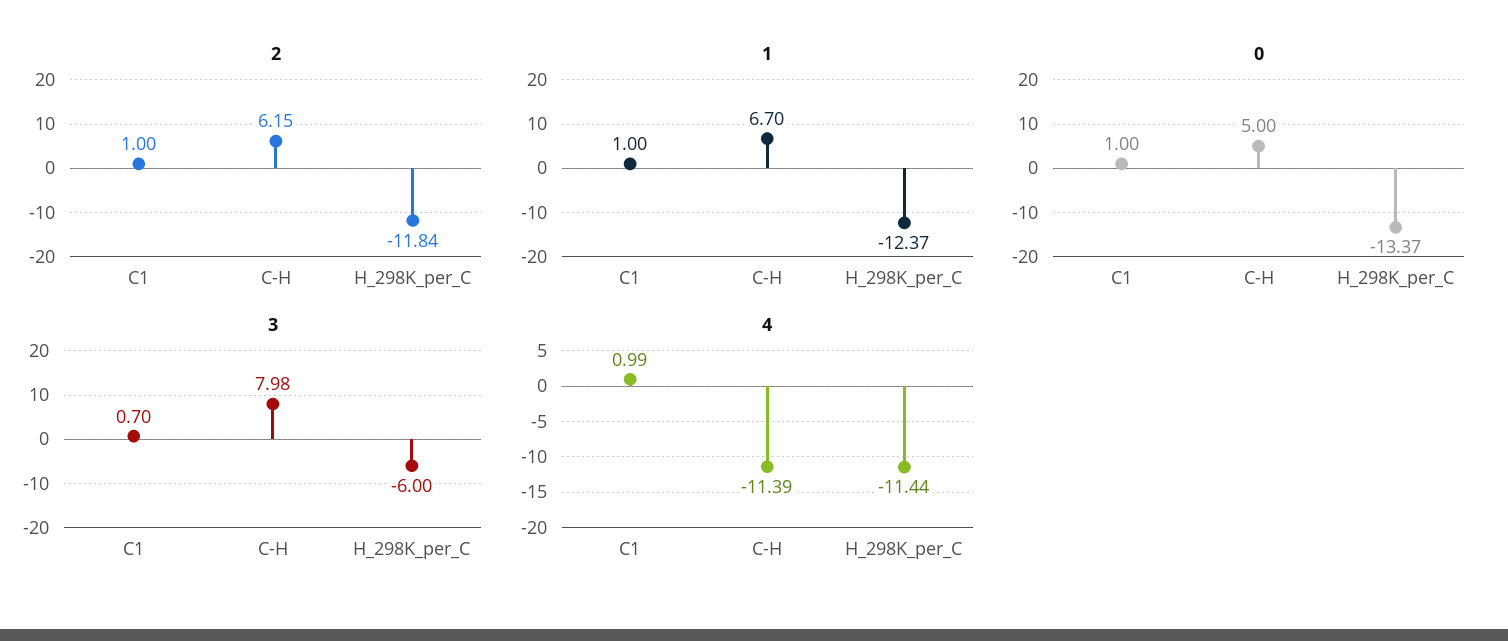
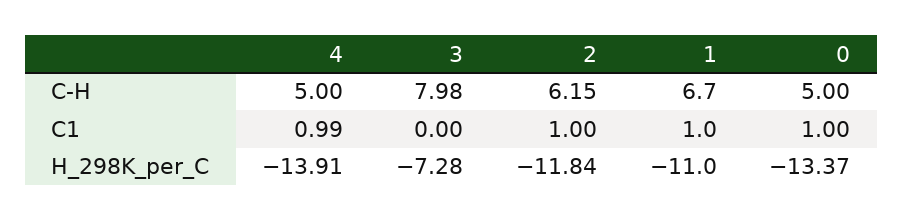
  {
    "2": {
      "C1": 1,
      "C-H": 6.15,
      "H_298K_per_C": -11.84
    },
    "1": {
      "C1": 1,
      "C-H": 6.7,
-     "H_298K_per_C": -12.37
+     "H_298K_per_C": -11
    },
    "0": {
      "C1": 1,
      "C-H": 5,
      "H_298K_per_C": -13.37
    },
    "3": {
-     "C1": 0.7,
+     "C1": 0,
      "C-H": 7.98,
-     "H_298K_per_C": -6
+     "H_298K_per_C": -7.28
    },
    "4": {
      "C1": 0.99,
-     "C-H": -11.39,
+     "C-H": 5,
-     "H_298K_per_C": -11.44
+     "H_298K_per_C": -13.91
    }
  }

